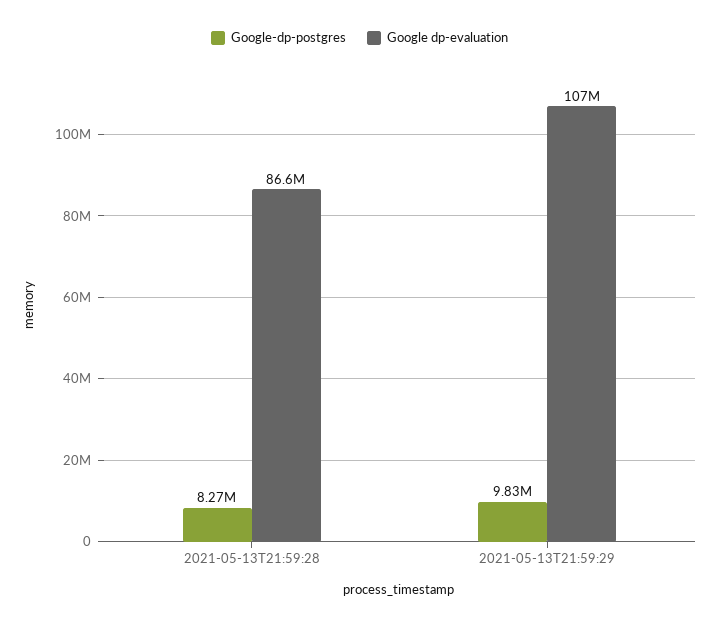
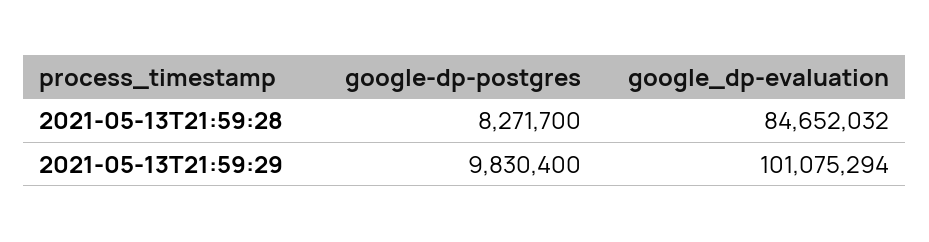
  {
    "Google-dp-postgres": {
      "2021-05-13T21:59:28": 8271700,
      "2021-05-13T21:59:29": 9830400
    },
    "Google dp-evaluation": {
-     "2021-05-13T21:59:28": 86600000,
+     "2021-05-13T21:59:28": 84652032,
-     "2021-05-13T21:59:29": 107000000
+     "2021-05-13T21:59:29": 101075294
    }
  }

